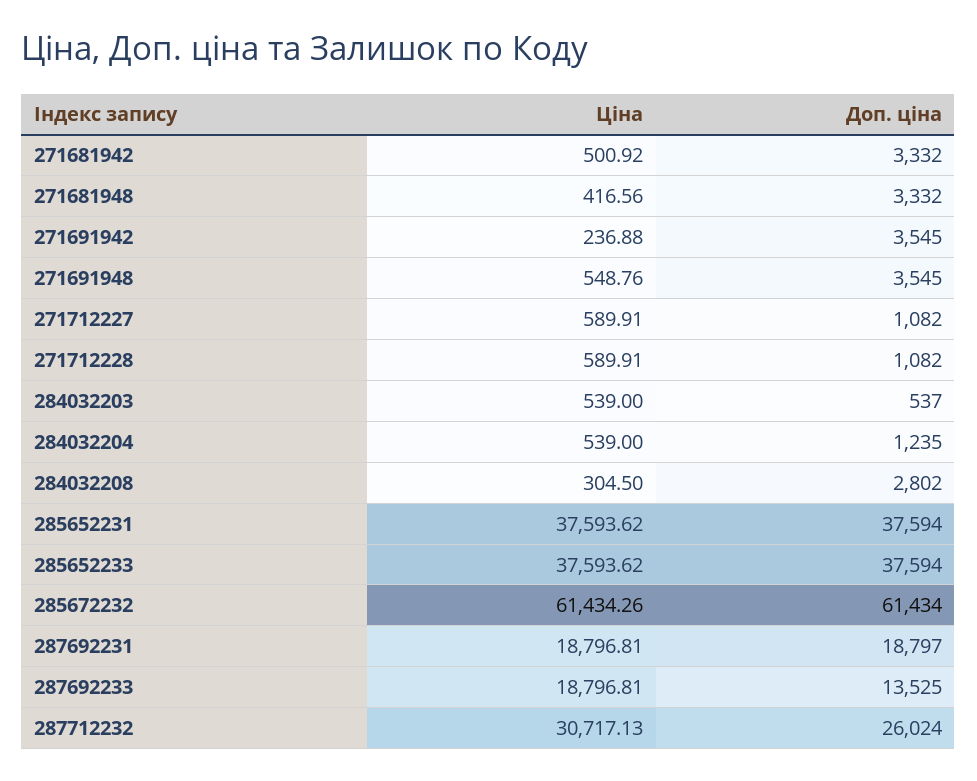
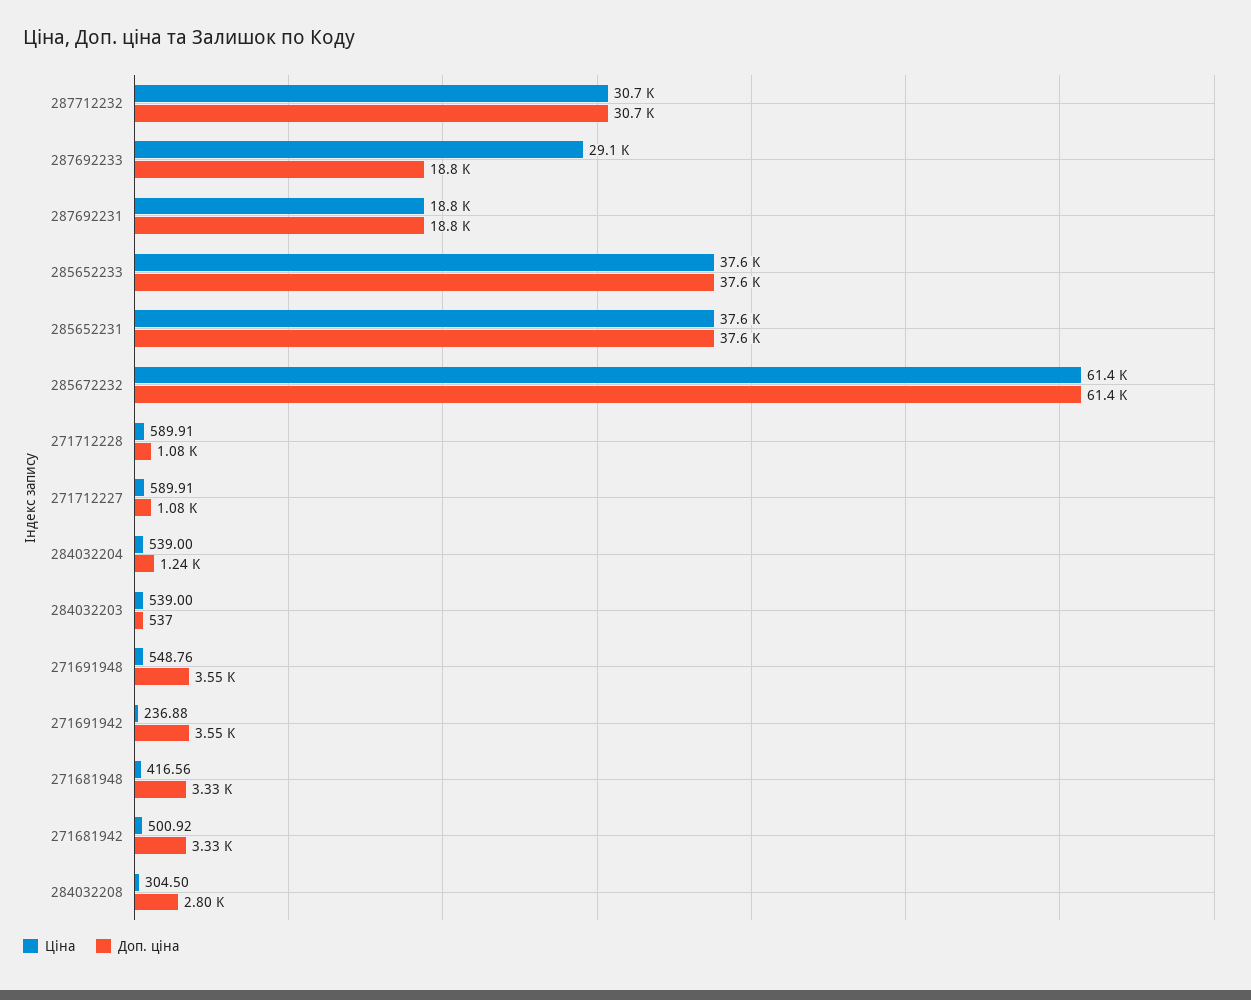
  {
    "Ціна": {
      "271681942": 500.92,
      "271681948": 416.56,
      "271691942": 236.88,
      "271691948": 548.76,
      "271712227": 589.91,
      "271712228": 589.91,
      "284032203": 539,
      "284032204": 539,
      "284032208": 304.5,
      "285652231": 37593.62,
      "285652233": 37593.62,
      "285672232": 61434.26,
      "287692231": 18796.81,
-     "287692233": 18796.81,
+     "287692233": 29100,
      "287712232": 30717.13
    },
    "Доп. ціна": {
      "271681942": 3332,
      "271681948": 3332,
      "271691942": 3545,
      "271691948": 3545,
      "271712227": 1082,
      "271712228": 1082,
      "284032203": 537,
      "284032204": 1235,
      "284032208": 2802,
      "285652231": 37594,
      "285652233": 37594,
      "285672232": 61434,
      "287692231": 18797,
-     "287692233": 13525,
+     "287692233": 18800,
-     "287712232": 26024
+     "287712232": 30700
    }
  }

